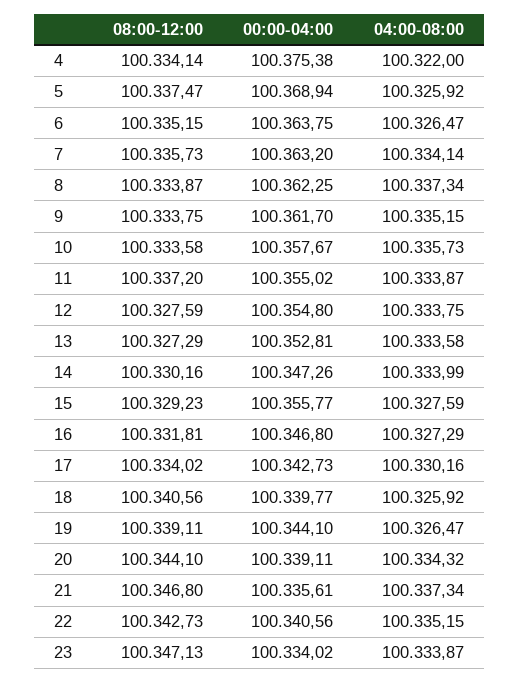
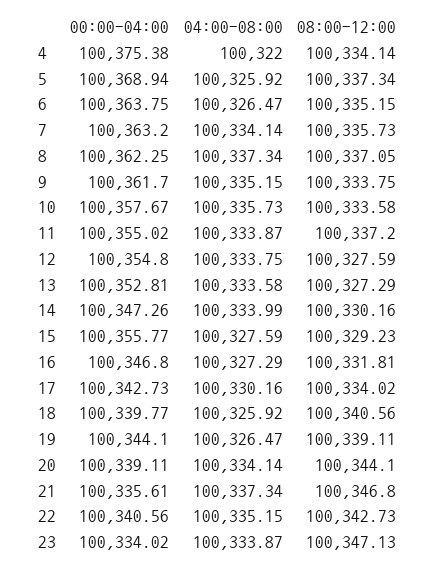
  {
    "08:00-12:00": {
      "4": 100334.14,
-     "5": 100337.47,
+     "5": 100337.34,
      "6": 100335.15,
      "7": 100335.73,
-     "8": 100333.87,
+     "8": 100337.05,
      "9": 100333.75,
      "10": 100333.58,
      "11": 100337.2,
      "12": 100327.59,
      "13": 100327.29,
      "14": 100330.16,
      "15": 100329.23,
      "16": 100331.81,
      "17": 100334.02,
      "18": 100340.56,
      "19": 100339.11,
      "20": 100344.1,
      "21": 100346.8,
      "22": 100342.73,
      "23": 100347.13
    },
    "00:00-04:00": {
      "4": 100375.38,
      "5": 100368.94,
      "6": 100363.75,
      "7": 100363.2,
      "8": 100362.25,
      "9": 100361.7,
      "10": 100357.67,
      "11": 100355.02,
      "12": 100354.8,
      "13": 100352.81,
      "14": 100347.26,
      "15": 100355.77,
      "16": 100346.8,
      "17": 100342.73,
      "18": 100339.77,
      "19": 100344.1,
      "20": 100339.11,
      "21": 100335.61,
      "22": 100340.56,
      "23": 100334.02
    },
    "04:00-08:00": {
      "4": 100322,
      "5": 100325.92,
      "6": 100326.47,
      "7": 100334.14,
      "8": 100337.34,
      "9": 100335.15,
      "10": 100335.73,
      "11": 100333.87,
      "12": 100333.75,
      "13": 100333.58,
      "14": 100333.99,
      "15": 100327.59,
      "16": 100327.29,
      "17": 100330.16,
      "18": 100325.92,
      "19": 100326.47,
-     "20": 100334.32,
+     "20": 100334.14,
      "21": 100337.34,
      "22": 100335.15,
      "23": 100333.87
    }
  }

